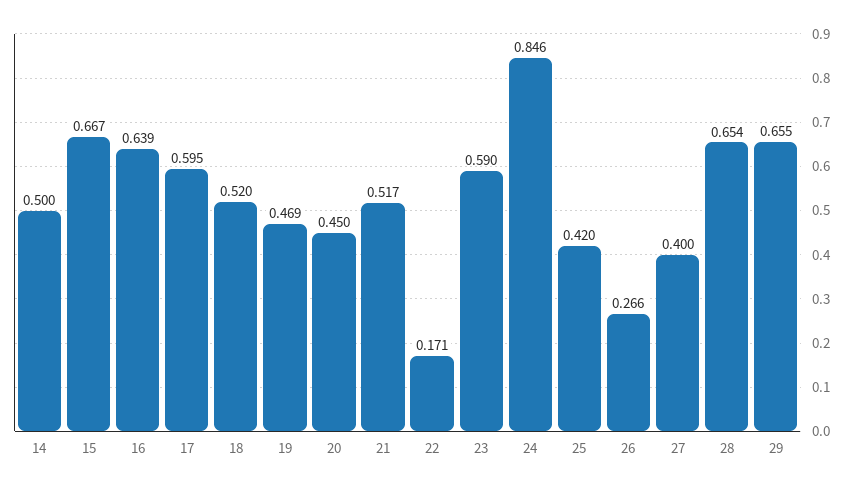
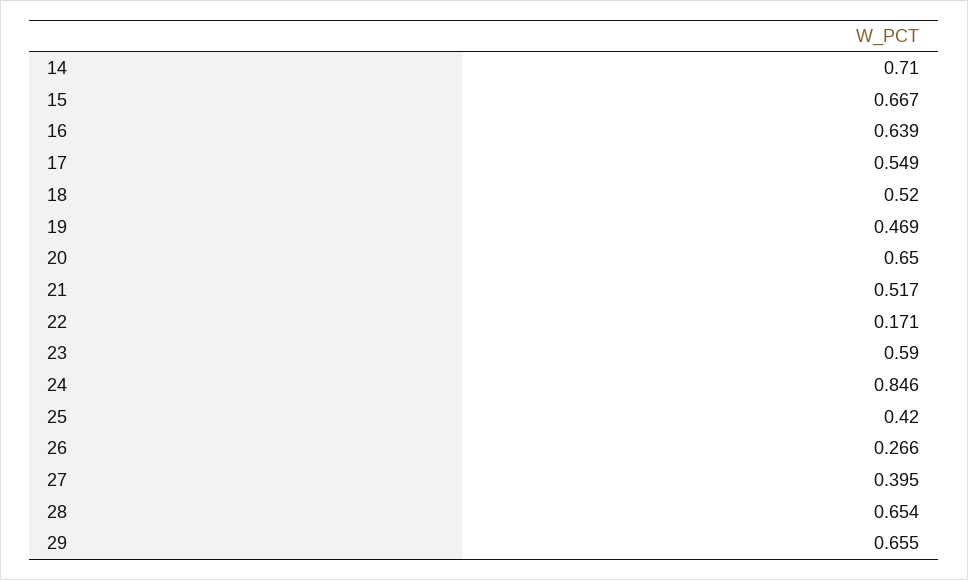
  {
-   "14": 0.5,
+   "14": 0.71,
    "15": 0.667,
    "16": 0.639,
-   "17": 0.595,
+   "17": 0.549,
    "18": 0.52,
    "19": 0.469,
-   "20": 0.45,
+   "20": 0.65,
    "21": 0.517,
    "22": 0.171,
    "23": 0.59,
    "24": 0.846,
    "25": 0.42,
    "26": 0.266,
-   "27": 0.4,
+   "27": 0.395,
    "28": 0.654,
    "29": 0.655
  }

